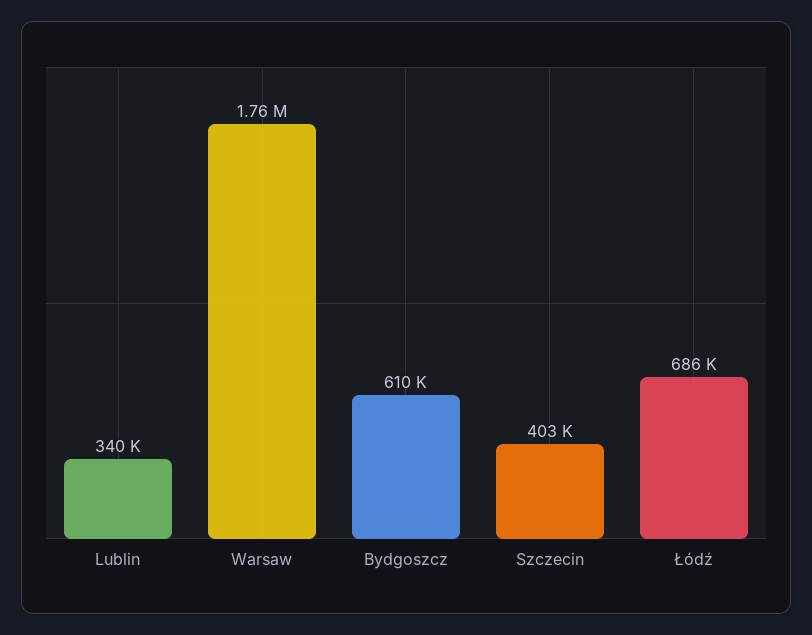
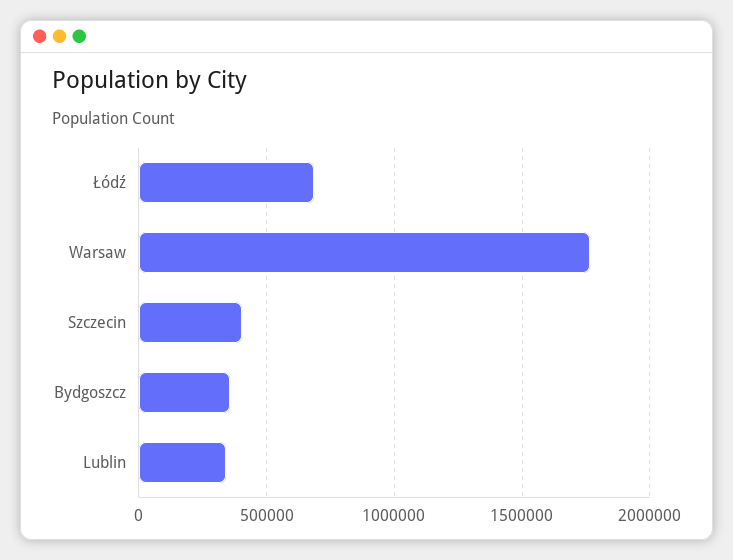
  {
    "Lublin": 340000,
    "Warsaw": 1760000,
-   "Bydgoszcz": 610000,
+   "Bydgoszcz": 350000,
    "Szczecin": 403000,
    "Łódź": 686000
  }

